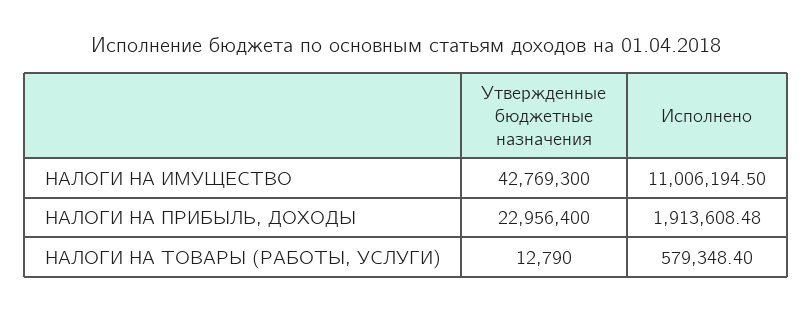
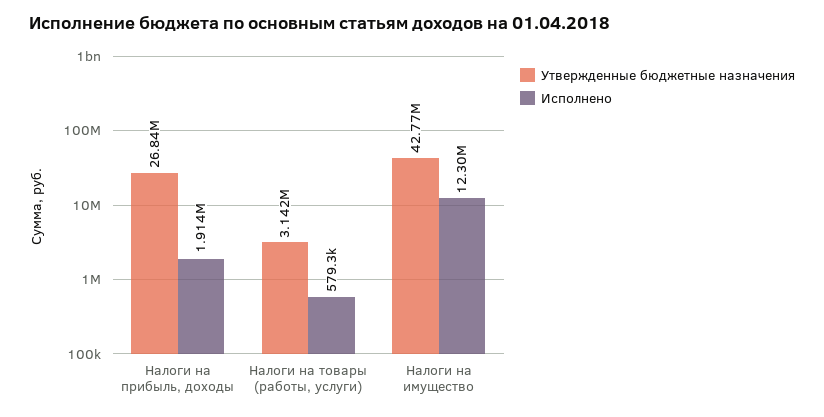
  {
    "Утвержденные бюджетные назначения": {
      "НАЛОГИ НА ИМУЩЕСТВО": 42769300,
-     "НАЛОГИ НА ПРИБЫЛЬ, ДОХОДЫ": 22956400,
+     "НАЛОГИ НА ПРИБЫЛЬ, ДОХОДЫ": 26840000,
-     "НАЛОГИ НА ТОВАРЫ (РАБОТЫ, УСЛУГИ)": 12790
+     "НАЛОГИ НА ТОВАРЫ (РАБОТЫ, УСЛУГИ)": 3142000
    },
    "Исполнено": {
-     "НАЛОГИ НА ИМУЩЕСТВО": 11006194.5,
+     "НАЛОГИ НА ИМУЩЕСТВО": 12300000,
      "НАЛОГИ НА ПРИБЫЛЬ, ДОХОДЫ": 1913608.48,
      "НАЛОГИ НА ТОВАРЫ (РАБОТЫ, УСЛУГИ)": 579348.4
    }
  }

